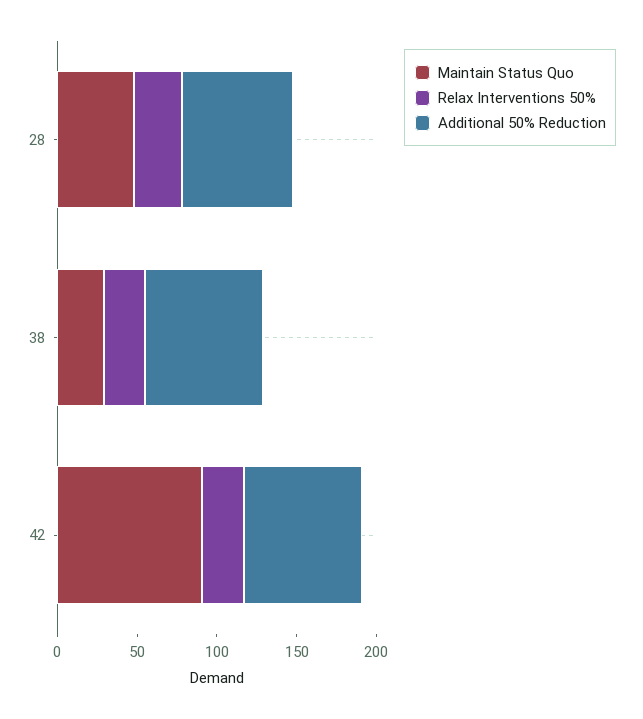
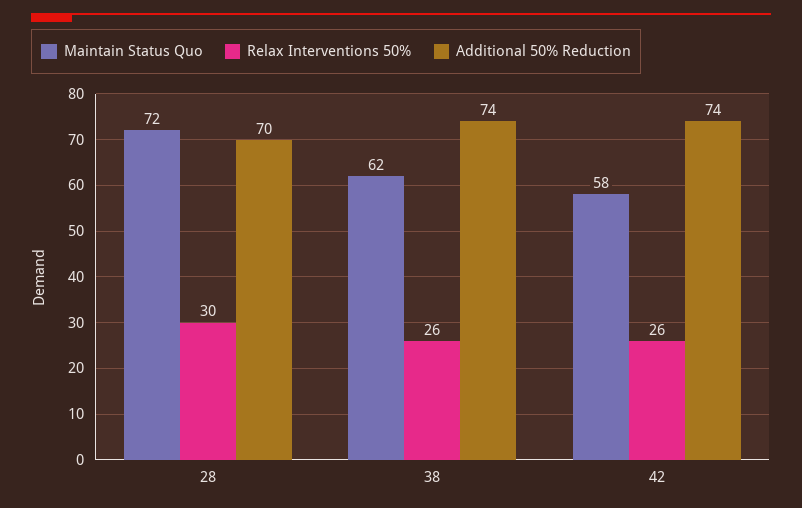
  {
    "Maintain Status Quo": {
-     "28": 50,
+     "28": 72,
-     "38": 30,
+     "38": 62,
-     "42": 90
+     "42": 58
    },
    "Relax Interventions 50%": {
      "28": 30,
      "38": 26,
      "42": 26
    },
    "Additional 50% Reduction": {
      "28": 70,
      "38": 74,
      "42": 74
    }
  }

